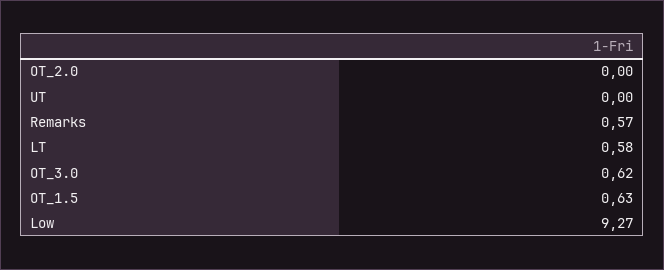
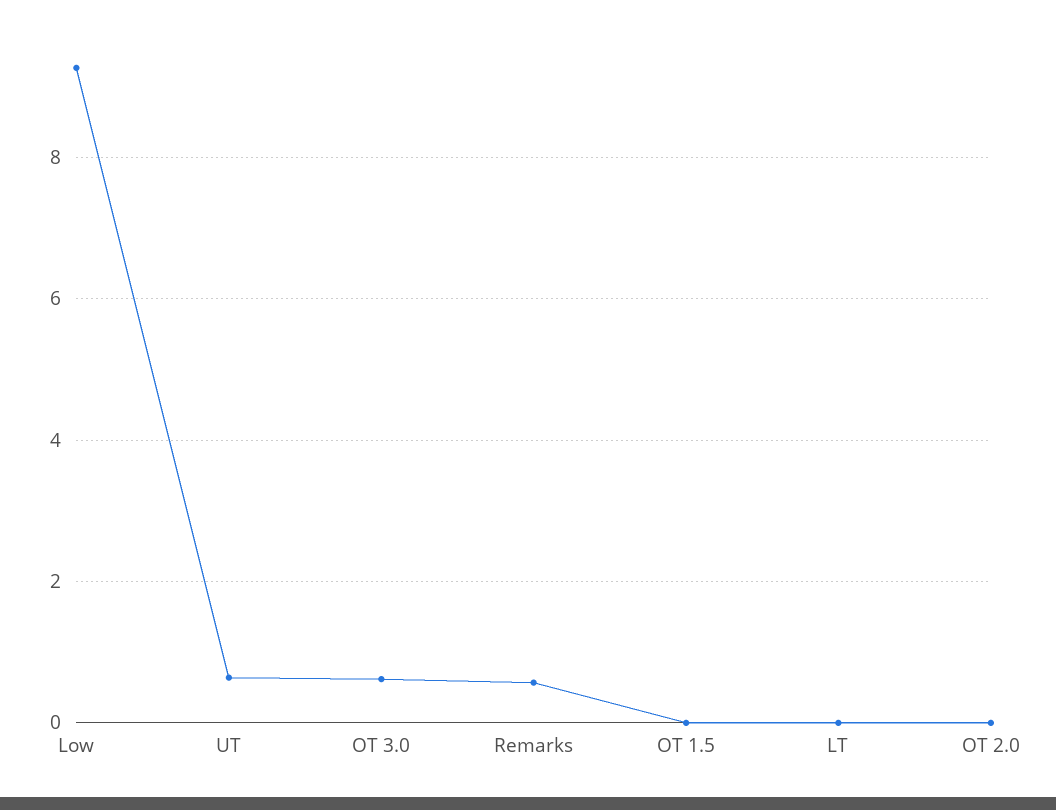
  {
    "OT_2.0": 0,
-   "UT": 0,
+   "UT": 0.6,
    "Remarks": 0.57,
-   "LT": 0.58,
+   "LT": 0,
    "OT_3.0": 0.62,
-   "OT_1.5": 0.63,
+   "OT_1.5": 0,
    "Low": 9.27
  }

